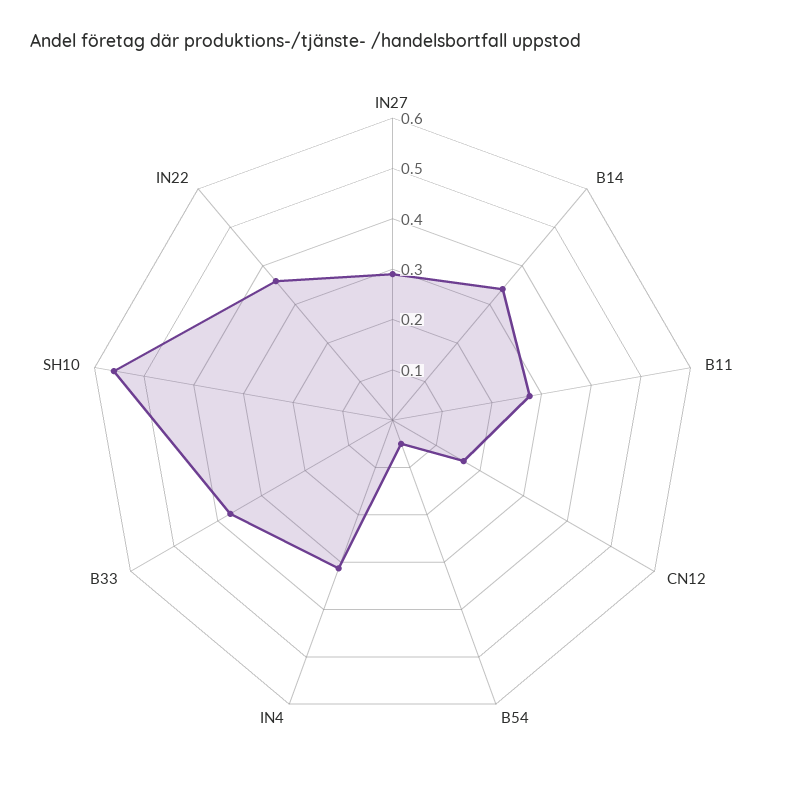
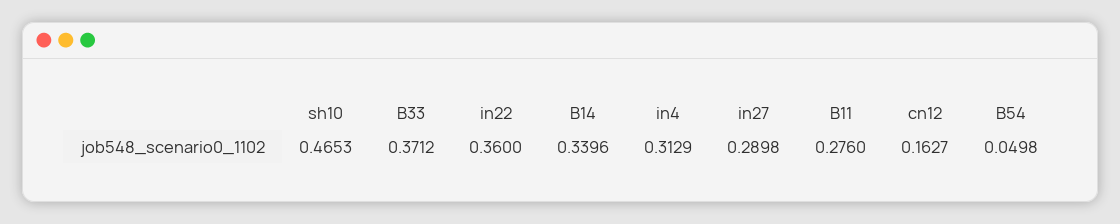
  {
    "IN27": 0.2898,
    "B14": 0.3396,
    "B11": 0.276,
    "CN12": 0.1627,
    "B54": 0.0498,
    "IN4": 0.3129,
    "B33": 0.3712,
-   "SH10": 0.56,
+   "SH10": 0.4653,
    "IN22": 0.36
  }

